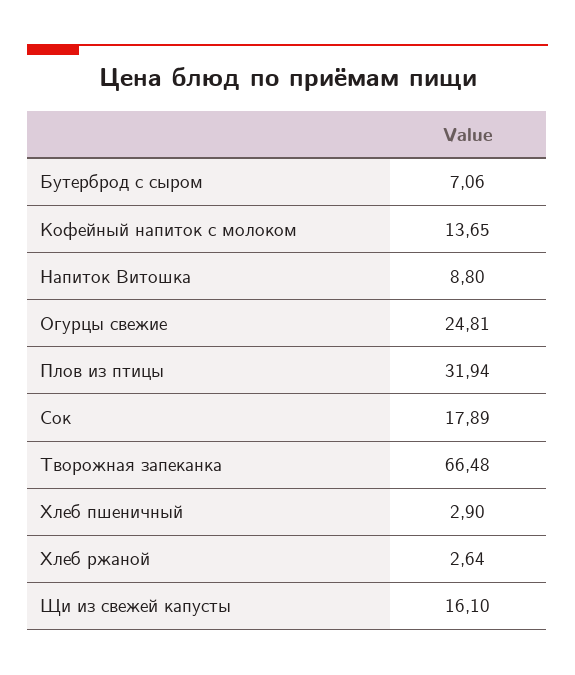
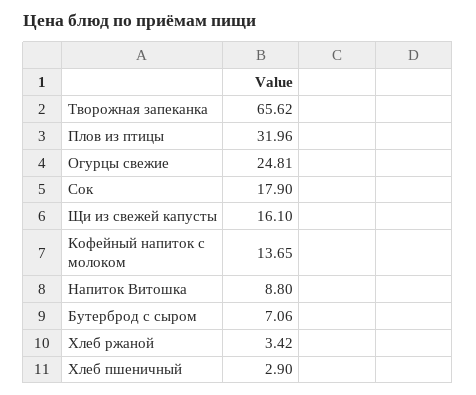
  {
    "Бутерброд с сыром": 7.06,
    "Кофейный напиток с молоком": 13.65,
    "Напиток Витошка": 8.8,
    "Огурцы свежие": 24.81,
-   "Плов из птицы": 31.94,
+   "Плов из птицы": 31.96,
-   "Сок": 17.89,
+   "Сок": 17.9,
-   "Творожная запеканка": 66.48,
+   "Творожная запеканка": 65.62,
    "Хлеб пшеничный": 2.9,
-   "Хлеб ржаной": 2.64,
+   "Хлеб ржаной": 3.42,
    "Щи из свежей капусты": 16.1
  }

